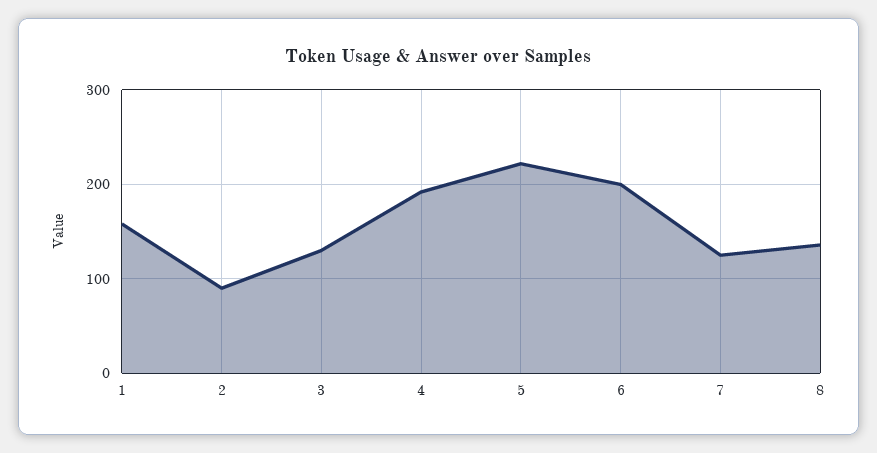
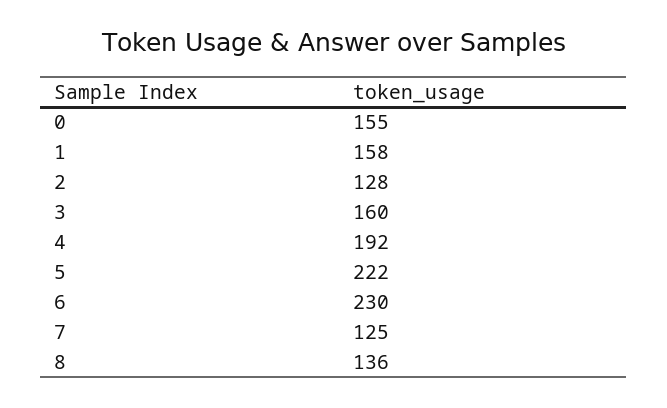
  {
    "1": 158,
-   "2": 90,
+   "2": 128,
-   "3": 130,
+   "3": 160,
    "4": 192,
    "5": 222,
-   "6": 200,
+   "6": 230,
    "7": 125,
-   "8": 136
+   "8": 136,
+   "0": 155
  }

